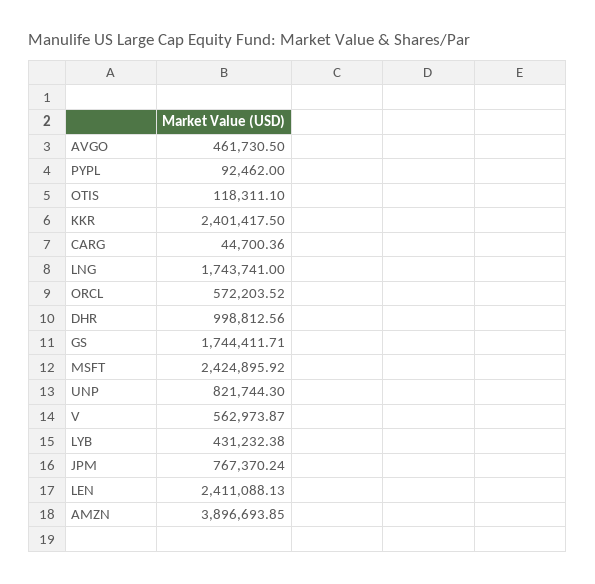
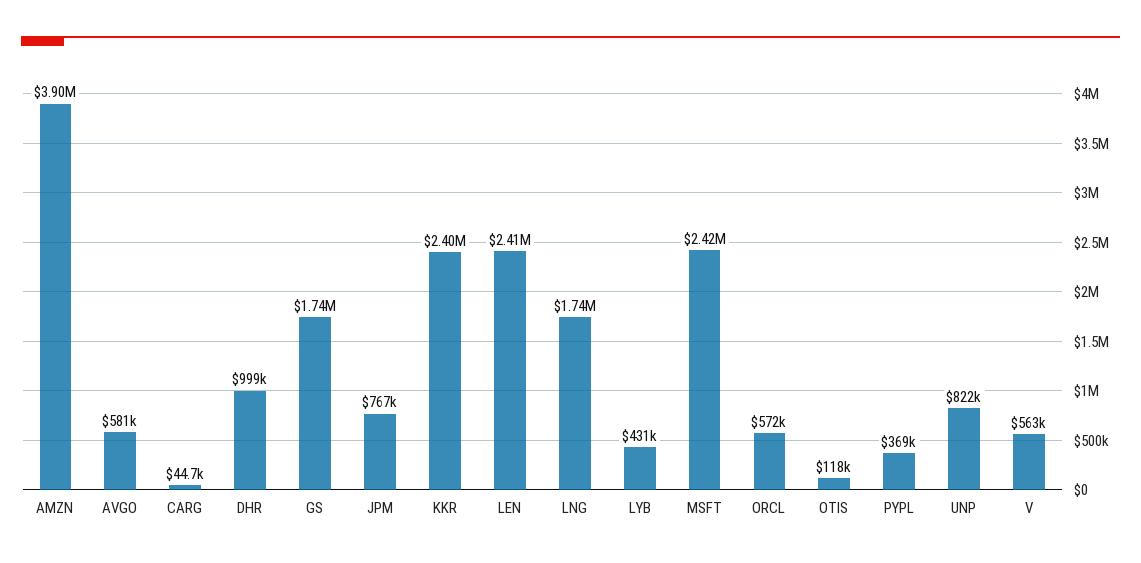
  {
-   "AVGO": 461730.5,
+   "AVGO": 581000,
-   "PYPL": 92462,
+   "PYPL": 369000,
    "OTIS": 118311.1,
    "KKR": 2401417.5,
    "CARG": 44700.36,
    "LNG": 1743741,
    "ORCL": 572203.52,
    "DHR": 998812.56,
    "GS": 1744411.71,
    "MSFT": 2424895.92,
    "UNP": 821744.3,
    "V": 562973.87,
    "LYB": 431232.38,
    "JPM": 767370.24,
    "LEN": 2411088.13,
    "AMZN": 3896693.85
  }

